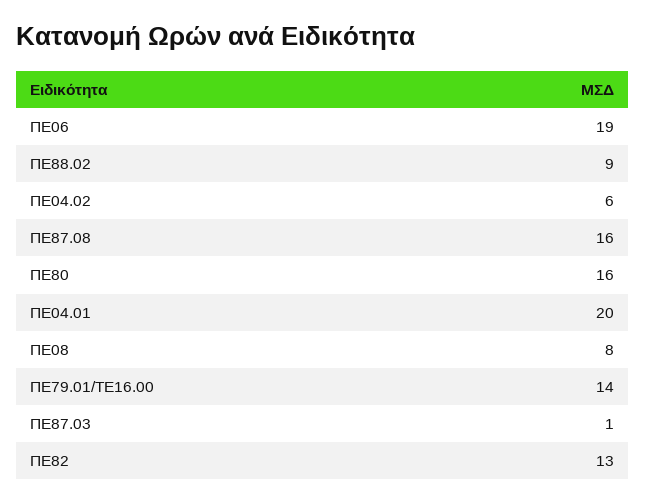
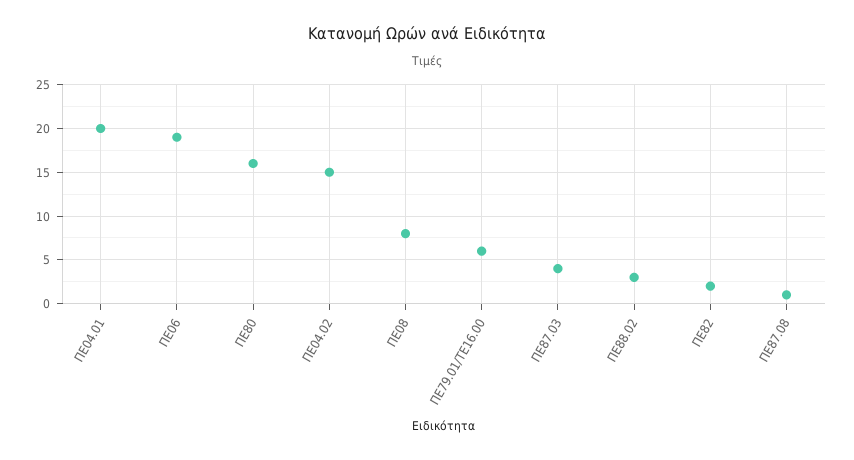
  {
    "ΠΕ06": 19,
-   "ΠΕ88.02": 9,
+   "ΠΕ88.02": 3,
-   "ΠΕ04.02": 6,
+   "ΠΕ04.02": 15,
-   "ΠΕ87.08": 16,
+   "ΠΕ87.08": 1,
    "ΠΕ80": 16,
    "ΠΕ04.01": 20,
    "ΠΕ08": 8,
-   "ΠΕ79.01/ΤΕ16.00": 14,
+   "ΠΕ79.01/ΤΕ16.00": 6,
-   "ΠΕ87.03": 1,
+   "ΠΕ87.03": 4,
-   "ΠΕ82": 13
+   "ΠΕ82": 2
  }

